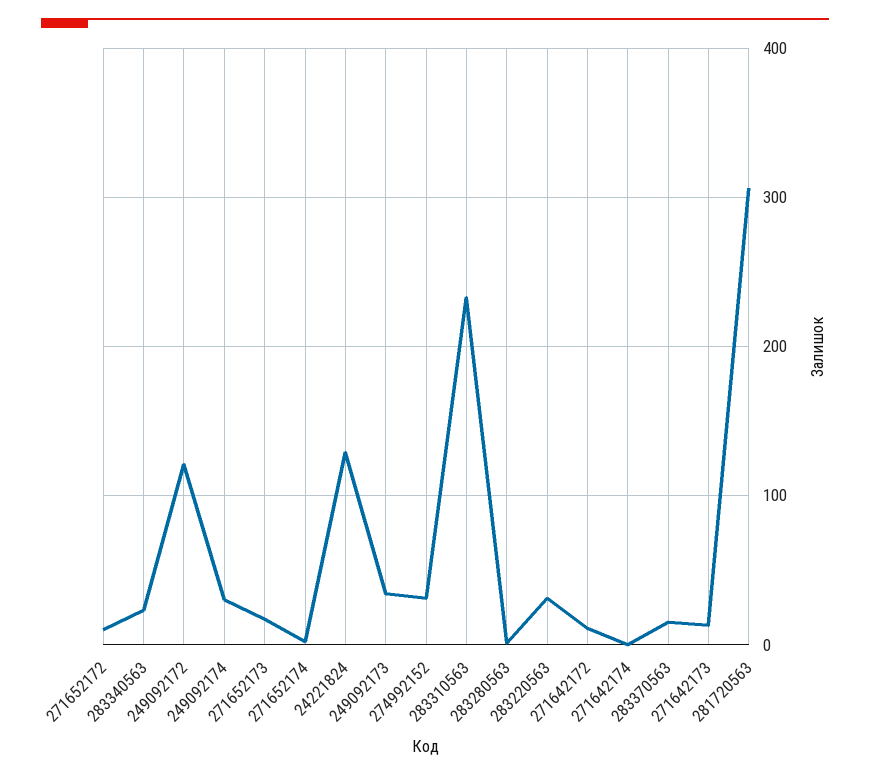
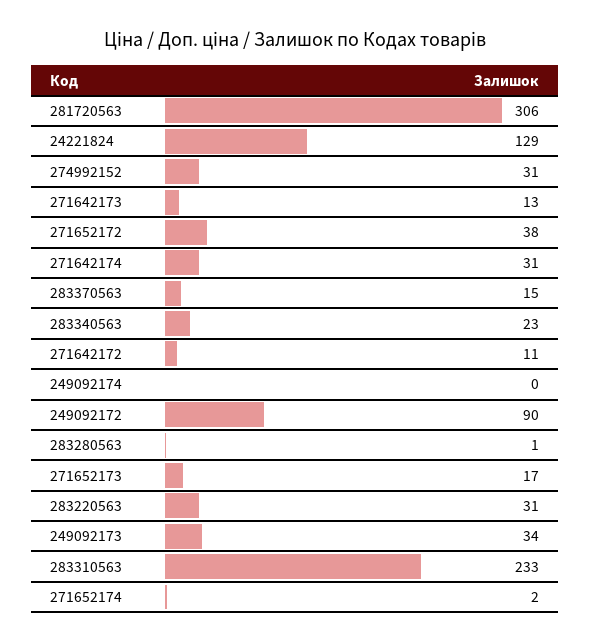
  {
-   "271652172": 10,
+   "271652172": 38,
    "283340563": 23,
-   "249092172": 120,
+   "249092172": 90,
-   "249092174": 30,
+   "249092174": 0,
    "271652173": 17,
    "271652174": 2,
    "24221824": 129,
    "249092173": 34,
    "274992152": 31,
    "283310563": 233,
    "283280563": 1,
    "283220563": 31,
    "271642172": 11,
-   "271642174": 0,
+   "271642174": 31,
    "283370563": 15,
    "271642173": 13,
    "281720563": 306
  }

